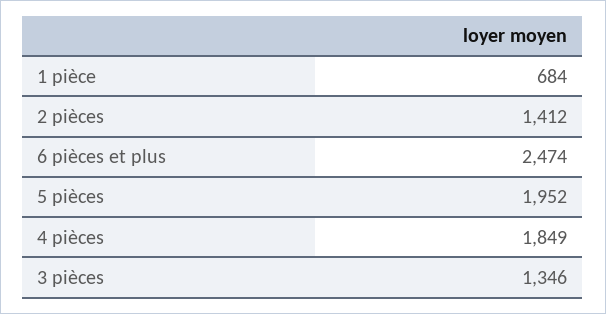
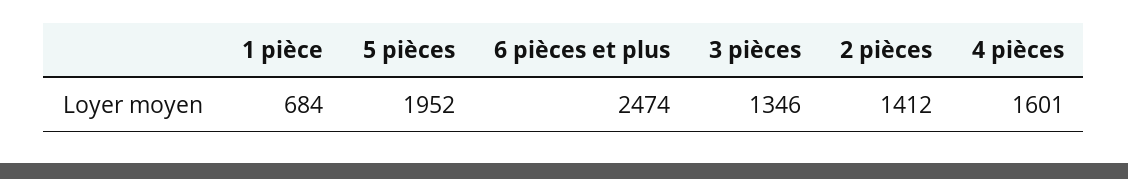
  {
    "1 pièce": 684,
    "2 pièces": 1412,
    "6 pièces et plus": 2474,
    "5 pièces": 1952,
-   "4 pièces": 1849,
+   "4 pièces": 1601,
    "3 pièces": 1346
  }

